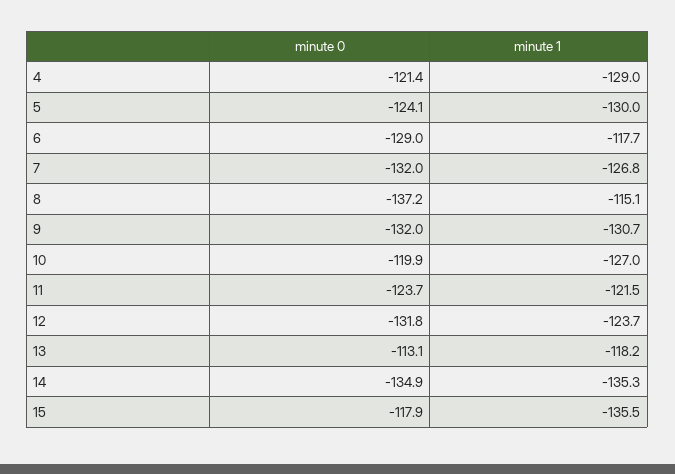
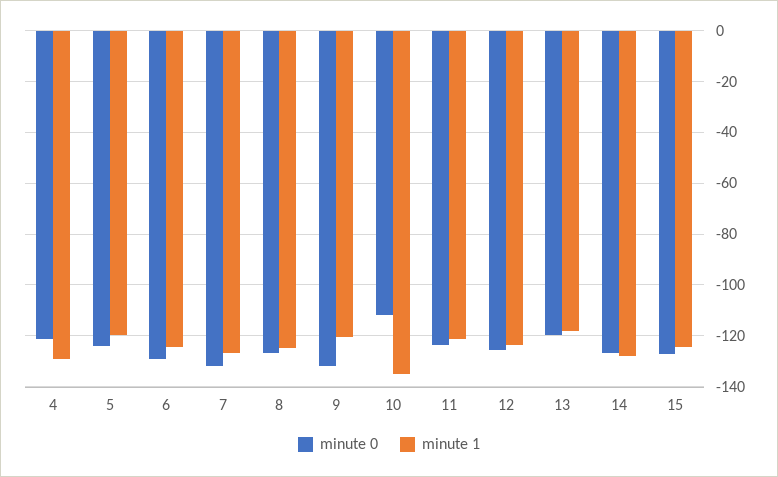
  {
    "minute 0": {
      "4": -121.4,
      "5": -124.1,
      "6": -129,
      "7": -132,
-     "8": -137.2,
+     "8": -127.5,
      "9": -132,
-     "10": -119.9,
+     "10": -112.5,
      "11": -123.7,
-     "12": -131.8,
+     "12": -125,
-     "13": -113.1,
+     "13": -120,
-     "14": -134.9,
+     "14": -127.5,
-     "15": -117.9
+     "15": -127.5
    },
    "minute 1": {
      "4": -129,
-     "5": -130,
+     "5": -120,
-     "6": -117.7,
+     "6": -125,
      "7": -126.8,
-     "8": -115.1,
+     "8": -125,
-     "9": -130.7,
+     "9": -120,
-     "10": -127,
+     "10": -135,
      "11": -121.5,
      "12": -123.7,
      "13": -118.2,
-     "14": -135.3,
+     "14": -127.5,
-     "15": -135.5
+     "15": -125
    }
  }

